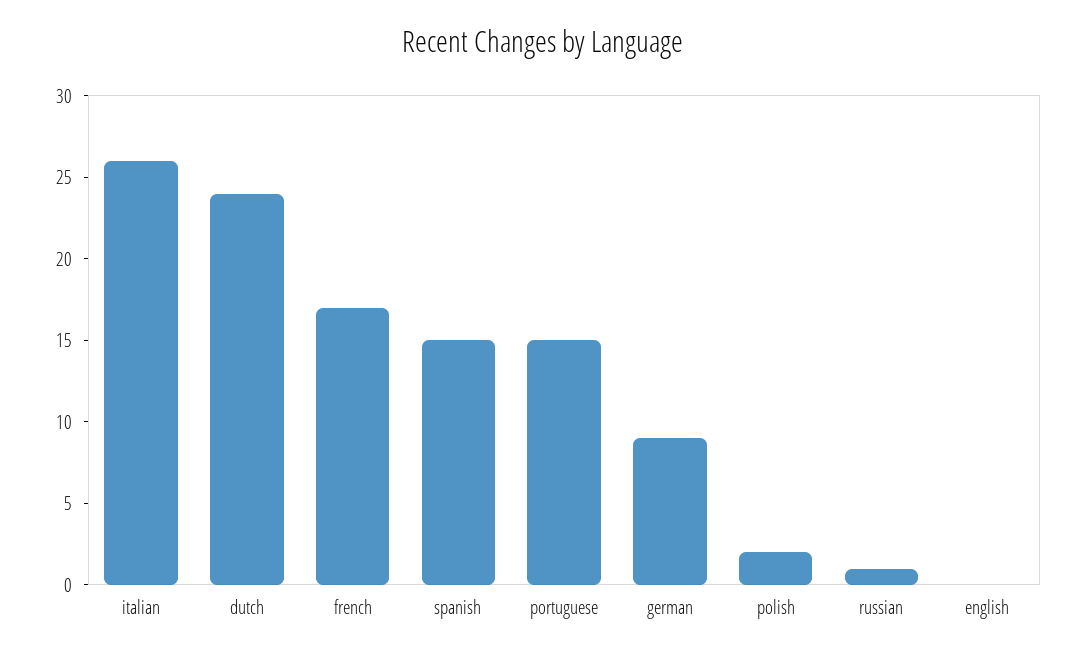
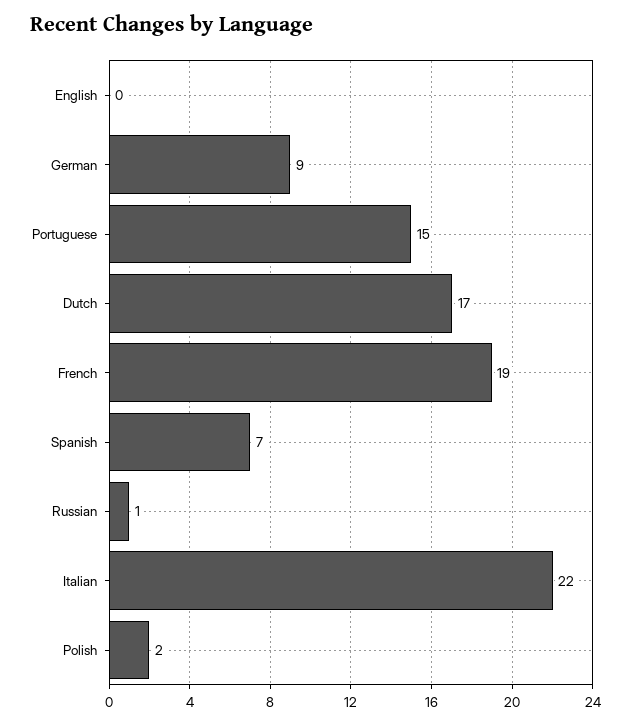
  {
-   "italian": 26,
+   "italian": 22,
-   "dutch": 24,
+   "dutch": 17,
-   "french": 17,
+   "french": 19,
-   "spanish": 15,
+   "spanish": 7,
    "portuguese": 15,
    "german": 9,
    "polish": 2,
    "russian": 1,
    "english": 0
  }

